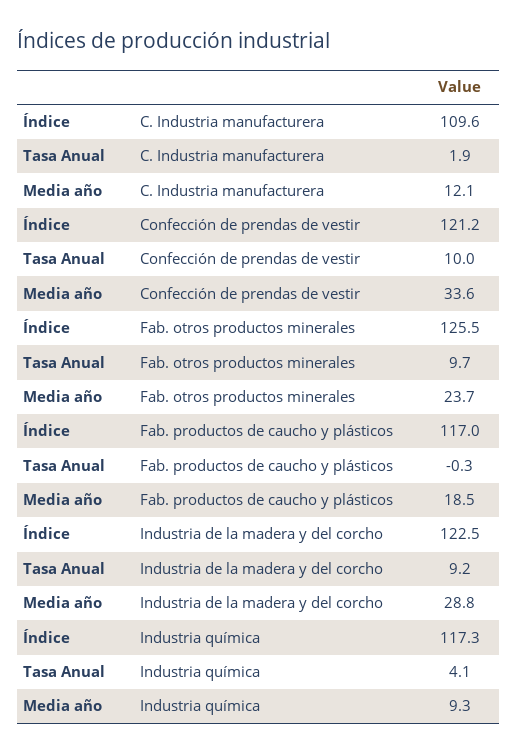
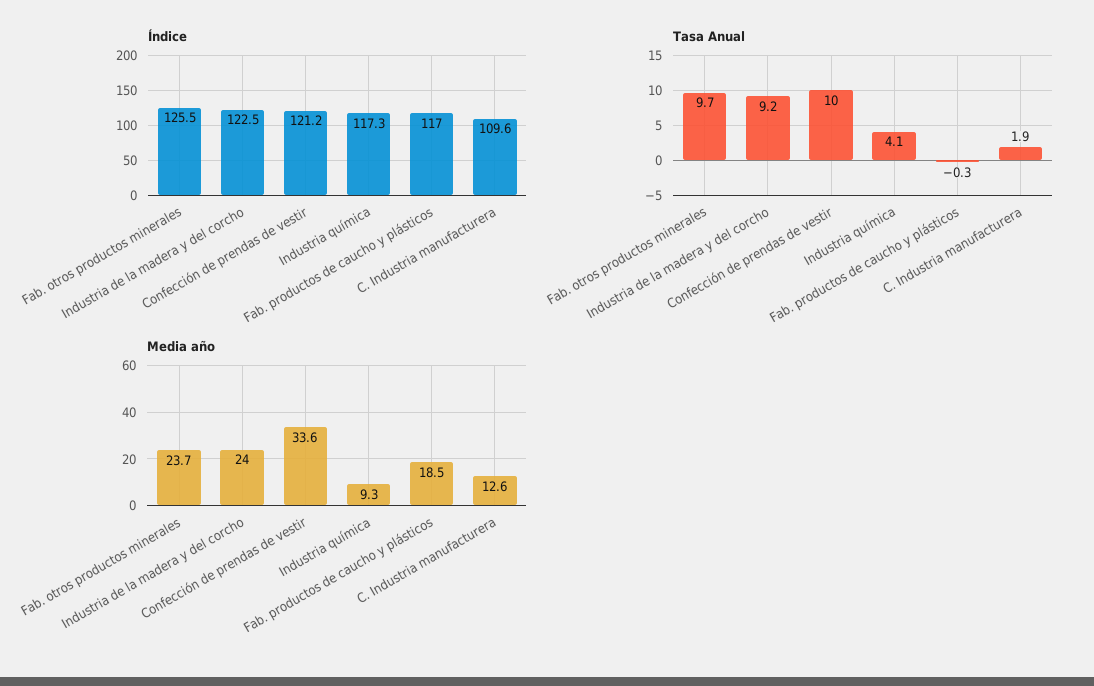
  {
    "Índice": {
      "C. Industria manufacturera": 109.6,
      "Confección de prendas de vestir": 121.2,
      "Fab. otros productos minerales": 125.5,
      "Fab. productos de caucho y plásticos": 117,
      "Industria de la madera y del corcho": 122.5,
      "Industria química": 117.3
    },
    "Tasa Anual": {
      "C. Industria manufacturera": 1.9,
      "Confección de prendas de vestir": 10,
      "Fab. otros productos minerales": 9.7,
      "Fab. productos de caucho y plásticos": -0.3,
      "Industria de la madera y del corcho": 9.2,
      "Industria química": 4.1
    },
    "Media año": {
-     "C. Industria manufacturera": 12.1,
+     "C. Industria manufacturera": 12.6,
      "Confección de prendas de vestir": 33.6,
      "Fab. otros productos minerales": 23.7,
      "Fab. productos de caucho y plásticos": 18.5,
-     "Industria de la madera y del corcho": 28.8,
+     "Industria de la madera y del corcho": 24,
      "Industria química": 9.3
    }
  }

